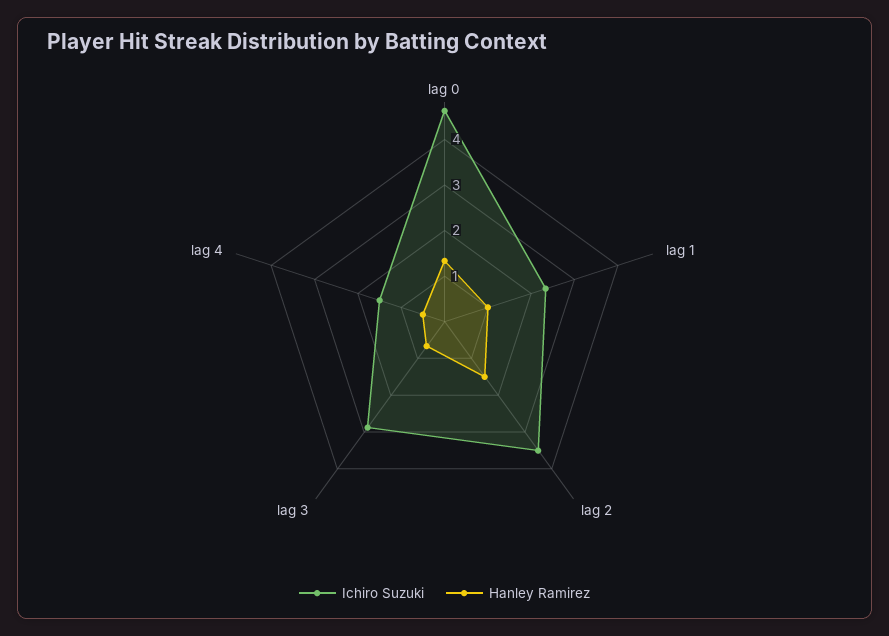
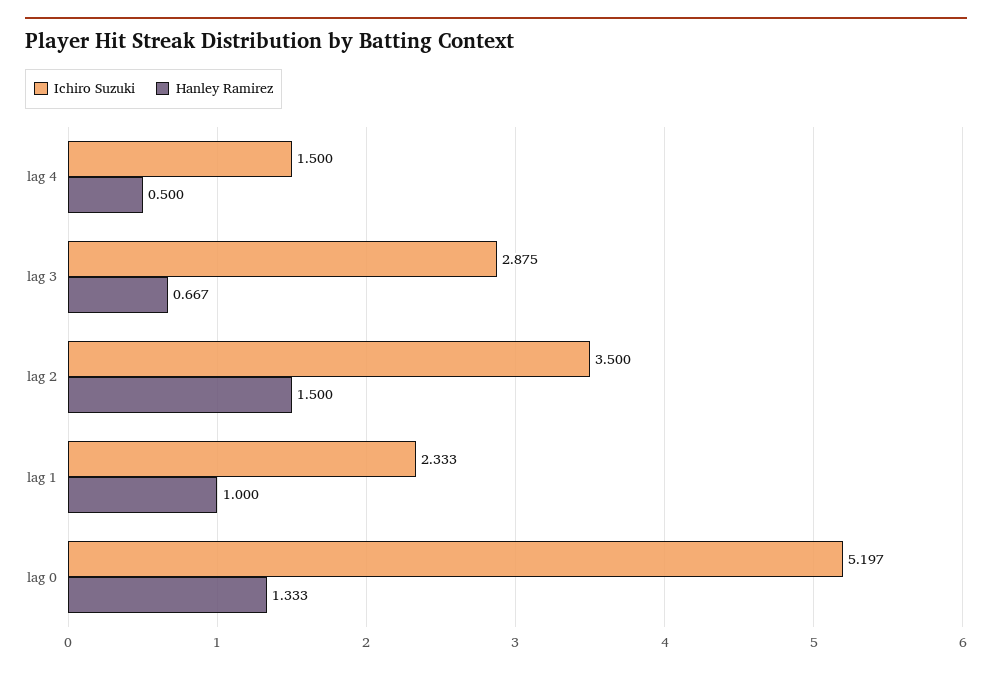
  {
    "Ichiro Suzuki": {
-     "lag 0": 4.6,
+     "lag 0": 5.197,
      "lag 1": 2.333,
      "lag 2": 3.5,
      "lag 3": 2.875,
      "lag 4": 1.5
    },
    "Hanley Ramirez": {
      "lag 0": 1.333,
      "lag 1": 1,
      "lag 2": 1.5,
      "lag 3": 0.667,
      "lag 4": 0.5
    }
  }

